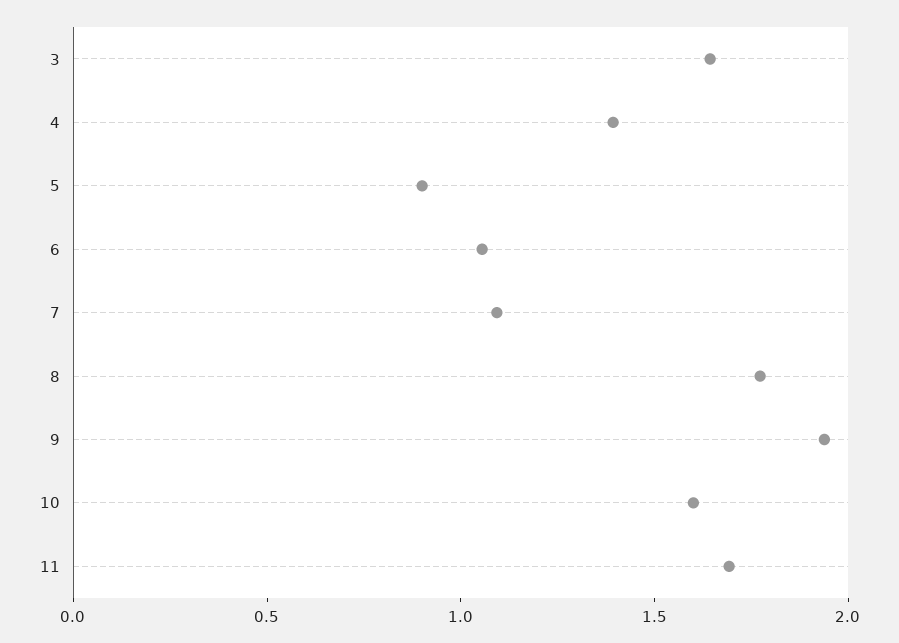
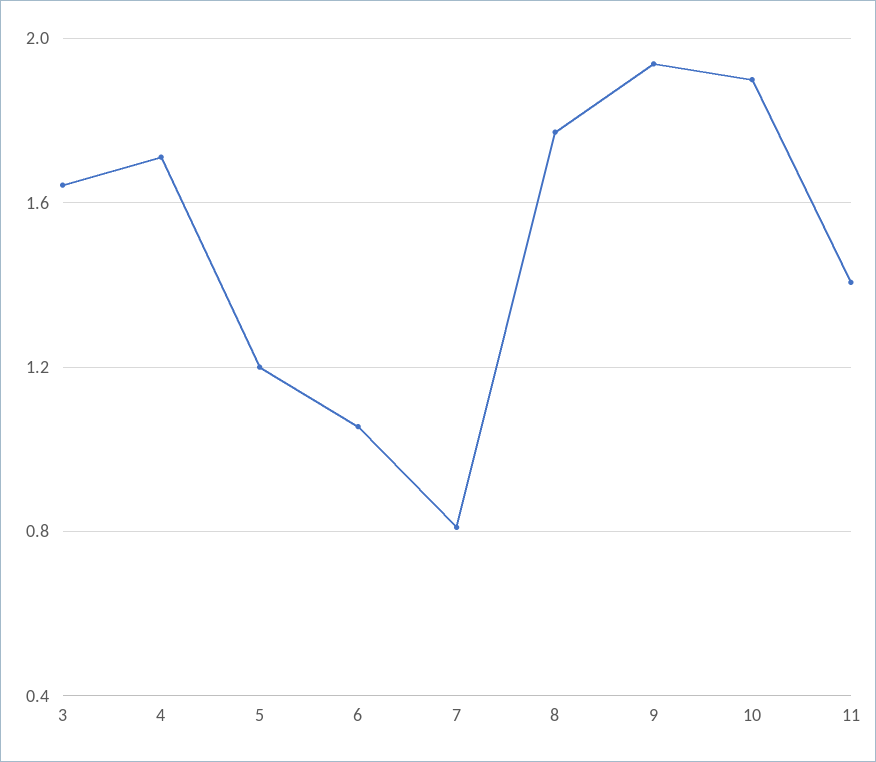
  {
    "3": 1.65,
-   "4": 1.4,
+   "4": 1.7,
-   "5": 0.9,
+   "5": 1.2,
    "6": 1.05,
-   "7": 1.1,
+   "7": 0.8,
    "8": 1.75,
    "9": 1.95,
-   "10": 1.6,
+   "10": 1.9,
-   "11": 1.7
+   "11": 1.4
  }

